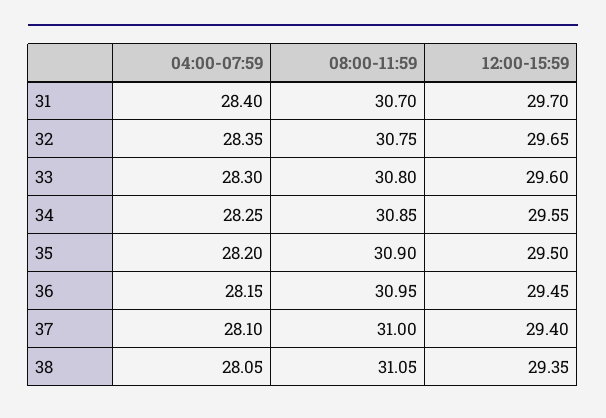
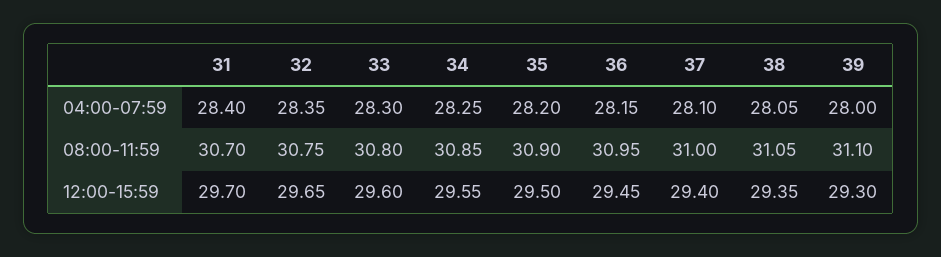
  {
    "04:00-07:59": {
      "31": 28.4,
      "32": 28.35,
      "33": 28.3,
      "34": 28.25,
      "35": 28.2,
      "36": 28.15,
      "37": 28.1,
-     "38": 28.05
+     "38": 28.05,
+     "39": 28
    },
    "08:00-11:59": {
      "31": 30.7,
      "32": 30.75,
      "33": 30.8,
      "34": 30.85,
      "35": 30.9,
      "36": 30.95,
      "37": 31,
-     "38": 31.05
+     "38": 31.05,
+     "39": 31.1
    },
    "12:00-15:59": {
      "31": 29.7,
      "32": 29.65,
      "33": 29.6,
      "34": 29.55,
      "35": 29.5,
      "36": 29.45,
      "37": 29.4,
-     "38": 29.35
+     "38": 29.35,
+     "39": 29.3
    }
  }

